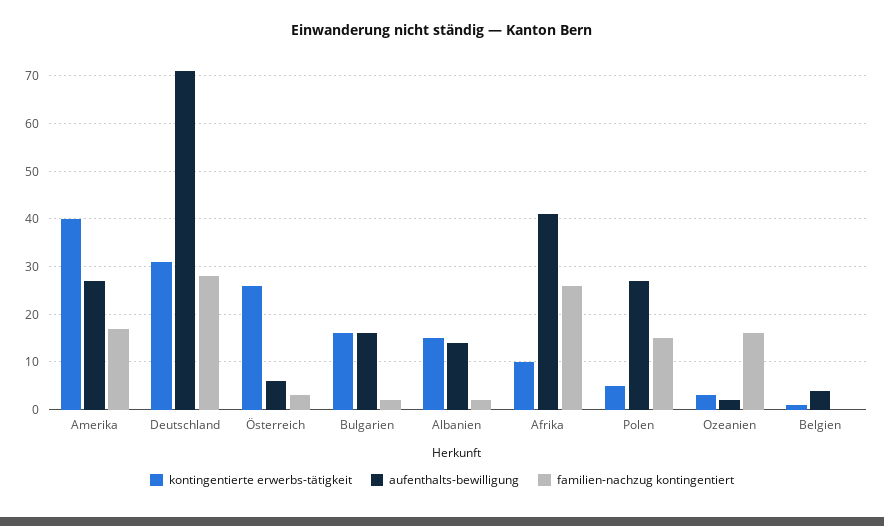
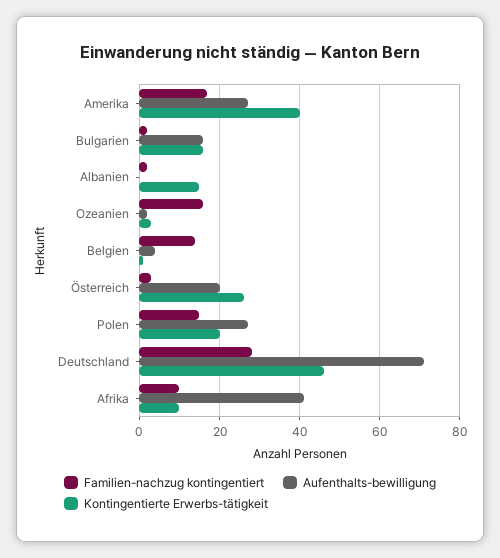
  {
    "kontingentierte erwerbs-tätigkeit": {
      "Amerika": 40,
-     "Deutschland": 30,
+     "Deutschland": 45,
      "Österreich": 25,
      "Bulgarien": 15,
      "Albanien": 15,
      "Afrika": 10,
-     "Polen": 5,
+     "Polen": 20,
      "Ozeanien": 5,
      "Belgien": 0
    },
    "aufenthalts-bewilligung": {
      "Amerika": 25,
      "Deutschland": 70,
-     "Österreich": 5,
+     "Österreich": 20,
      "Bulgarien": 15,
-     "Albanien": 15,
+     "Albanien": 0,
      "Afrika": 40,
      "Polen": 25,
      "Ozeanien": 0,
      "Belgien": 5
    },
    "familien-nachzug kontingentiert": {
      "Amerika": 15,
      "Deutschland": 30,
      "Österreich": 5,
      "Bulgarien": 0,
      "Albanien": 0,
-     "Afrika": 25,
+     "Afrika": 10,
      "Polen": 15,
      "Ozeanien": 15,
-     "Belgien": 0
+     "Belgien": 15
    }
  }

